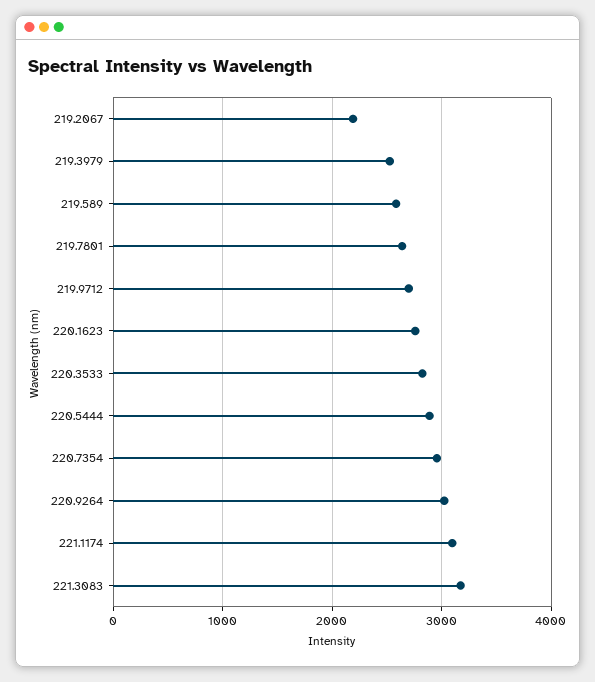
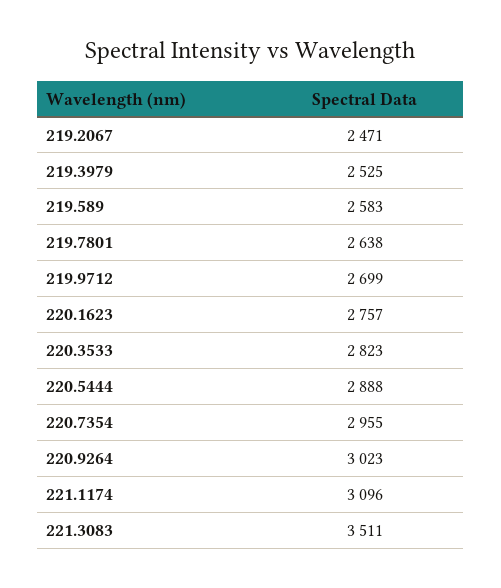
  {
-   "219.2067": 2200,
+   "219.2067": 2471,
    "219.3979": 2525,
    "219.589": 2583,
    "219.7801": 2638,
    "219.9712": 2699,
    "220.1623": 2757,
    "220.3533": 2823,
    "220.5444": 2888,
    "220.7354": 2955,
    "220.9264": 3023,
    "221.1174": 3096,
-   "221.3083": 3200
+   "221.3083": 3511
  }

